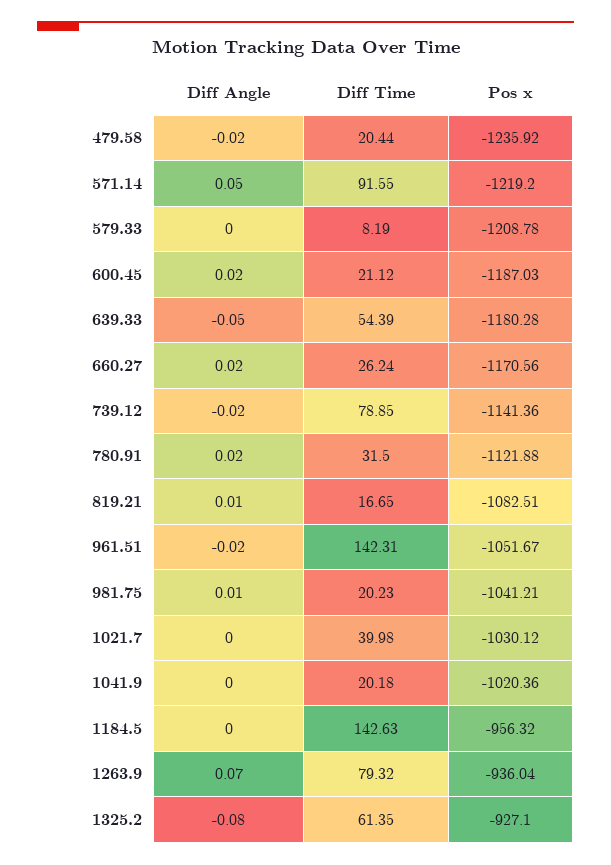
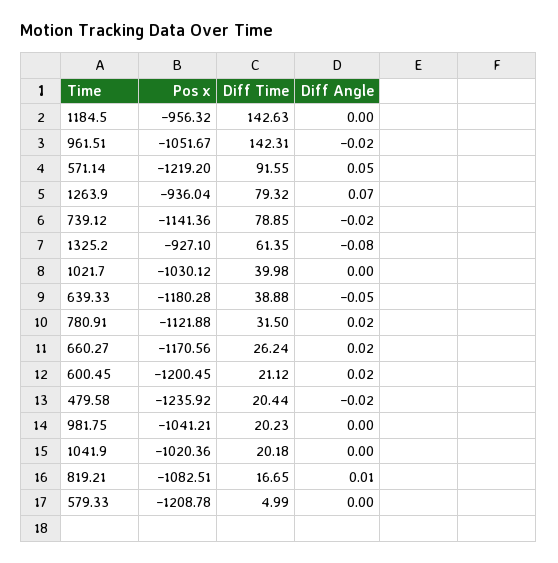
  {
    "Diff Angle": {
      "479.58": -0.02,
      "571.14": 0.05,
      "579.33": 0,
      "600.45": 0.02,
      "639.33": -0.05,
      "660.27": 0.02,
      "739.12": -0.02,
      "780.91": 0.02,
      "819.21": 0.01,
      "961.51": -0.02,
-     "981.75": 0.01,
+     "981.75": 0,
      "1021.7": 0,
      "1041.9": 0,
      "1184.5": 0,
      "1263.9": 0.07,
      "1325.2": -0.08
    },
    "Diff Time": {
      "479.58": 20.44,
      "571.14": 91.55,
-     "579.33": 8.19,
+     "579.33": 4.99,
      "600.45": 21.12,
-     "639.33": 54.39,
+     "639.33": 38.88,
      "660.27": 26.24,
      "739.12": 78.85,
      "780.91": 31.5,
      "819.21": 16.65,
      "961.51": 142.31,
      "981.75": 20.23,
      "1021.7": 39.98,
      "1041.9": 20.18,
      "1184.5": 142.63,
      "1263.9": 79.32,
      "1325.2": 61.35
    },
    "Pos x": {
      "479.58": -1235.92,
      "571.14": -1219.2,
      "579.33": -1208.78,
-     "600.45": -1187.03,
+     "600.45": -1200.45,
      "639.33": -1180.28,
      "660.27": -1170.56,
      "739.12": -1141.36,
      "780.91": -1121.88,
      "819.21": -1082.51,
      "961.51": -1051.67,
      "981.75": -1041.21,
      "1021.7": -1030.12,
      "1041.9": -1020.36,
      "1184.5": -956.32,
      "1263.9": -936.04,
      "1325.2": -927.1
    }
  }

